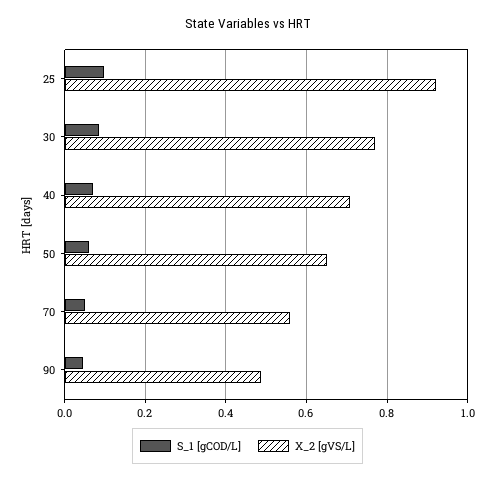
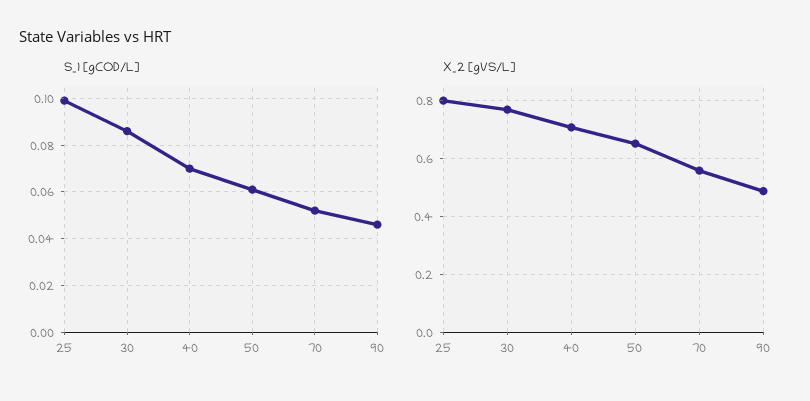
  {
    "S_1 [gCOD/L]": {
      "25": 0.1,
      "30": 0.085,
      "40": 0.07,
      "50": 0.06,
      "70": 0.05,
      "90": 0.045
    },
    "X_2 [gVS/L]": {
-     "25": 0.92,
+     "25": 0.8,
      "30": 0.76,
      "40": 0.7,
      "50": 0.66,
      "70": 0.56,
      "90": 0.48
    }
  }

